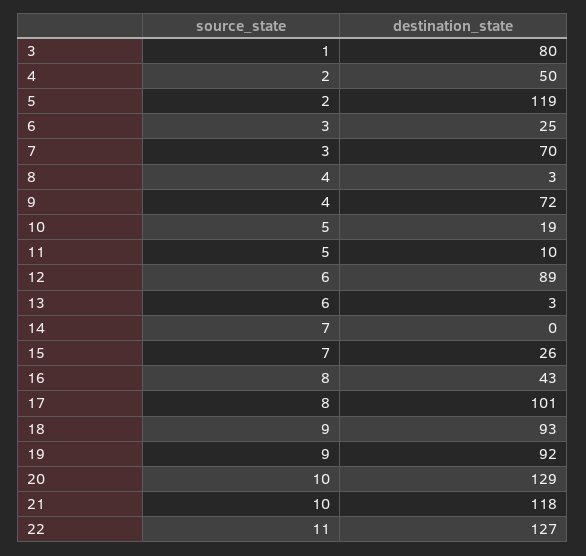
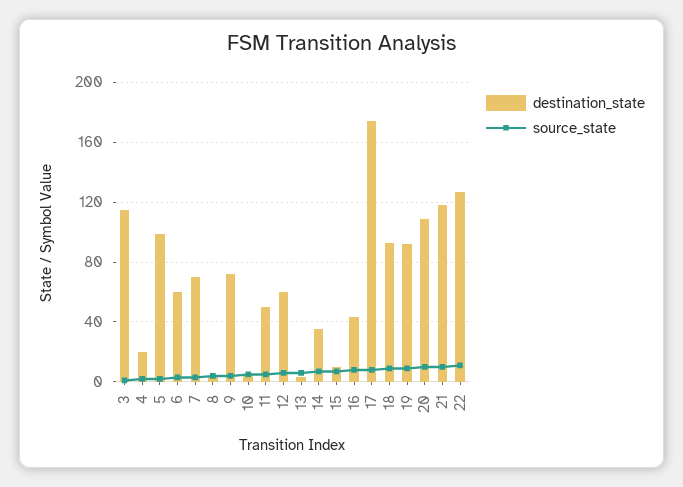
  {
    "source_state": {
      "3": 1,
      "4": 2,
      "5": 2,
      "6": 3,
      "7": 3,
      "8": 4,
      "9": 4,
      "10": 5,
      "11": 5,
      "12": 6,
      "13": 6,
      "14": 7,
      "15": 7,
      "16": 8,
      "17": 8,
      "18": 9,
      "19": 9,
      "20": 10,
      "21": 10,
      "22": 11
    },
    "destination_state": {
-     "3": 80,
+     "3": 115,
-     "4": 50,
+     "4": 20,
-     "5": 119,
+     "5": 100,
-     "6": 25,
+     "6": 60,
      "7": 70,
      "8": 3,
      "9": 72,
-     "10": 19,
+     "10": 5,
-     "11": 10,
+     "11": 50,
-     "12": 89,
+     "12": 60,
      "13": 3,
-     "14": 0,
+     "14": 35,
-     "15": 26,
+     "15": 10,
      "16": 43,
-     "17": 101,
+     "17": 175,
      "18": 93,
      "19": 92,
-     "20": 129,
+     "20": 110,
      "21": 118,
      "22": 127
    }
  }

